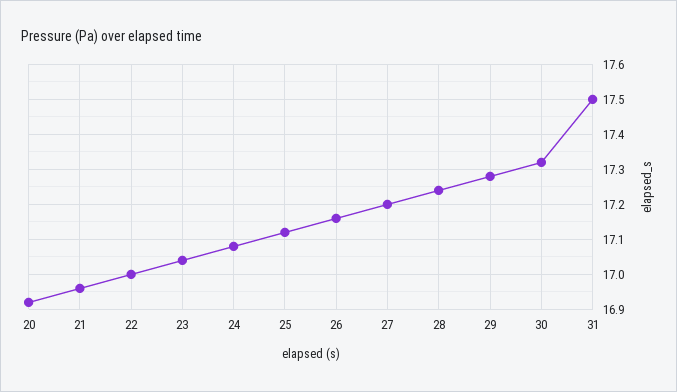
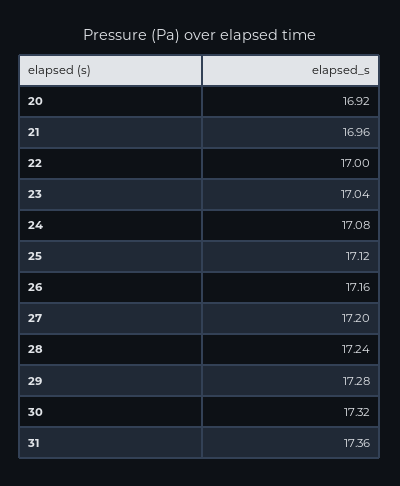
  {
    "20": 16.92,
    "21": 16.96,
    "22": 17,
    "23": 17.04,
    "24": 17.08,
    "25": 17.12,
    "26": 17.16,
    "27": 17.2,
    "28": 17.24,
    "29": 17.28,
    "30": 17.32,
-   "31": 17.5
+   "31": 17.36
  }

